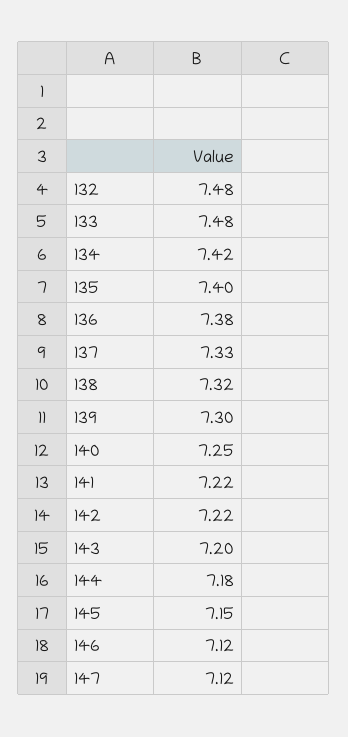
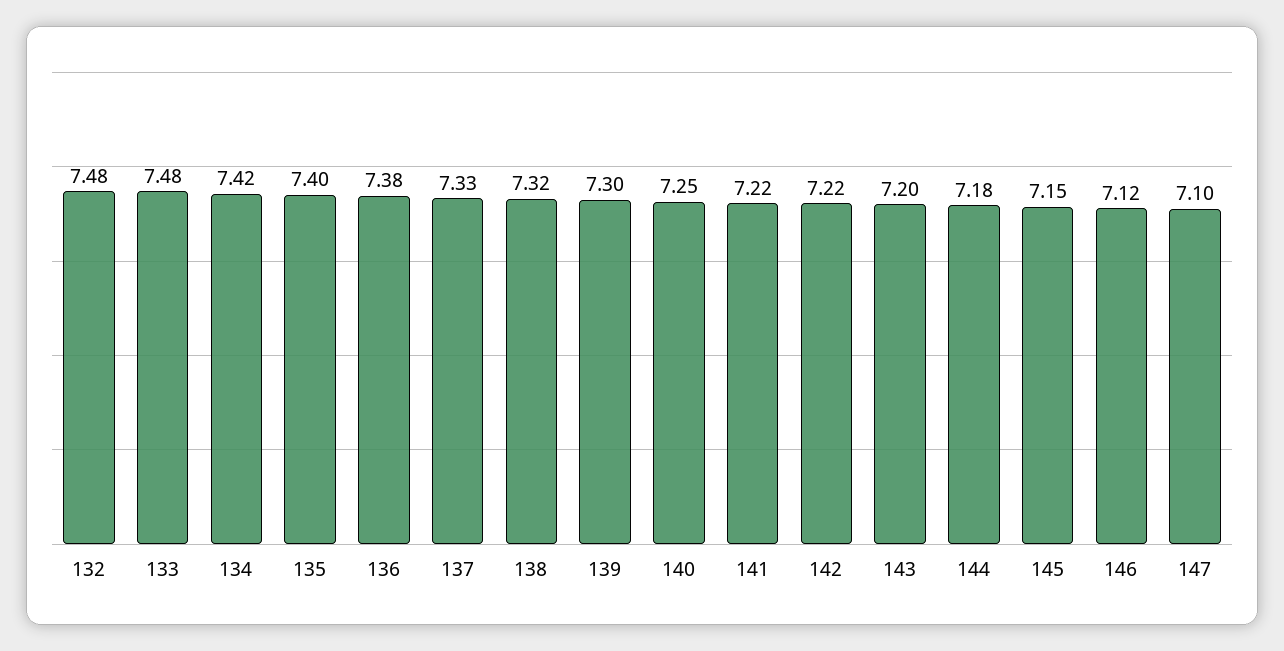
  {
    "132": 7.48,
    "133": 7.48,
    "134": 7.42,
    "135": 7.4,
    "136": 7.38,
    "137": 7.33,
    "138": 7.32,
    "139": 7.3,
    "140": 7.25,
    "141": 7.22,
    "142": 7.22,
    "143": 7.2,
    "144": 7.18,
    "145": 7.15,
    "146": 7.12,
-   "147": 7.12
+   "147": 7.1
  }

